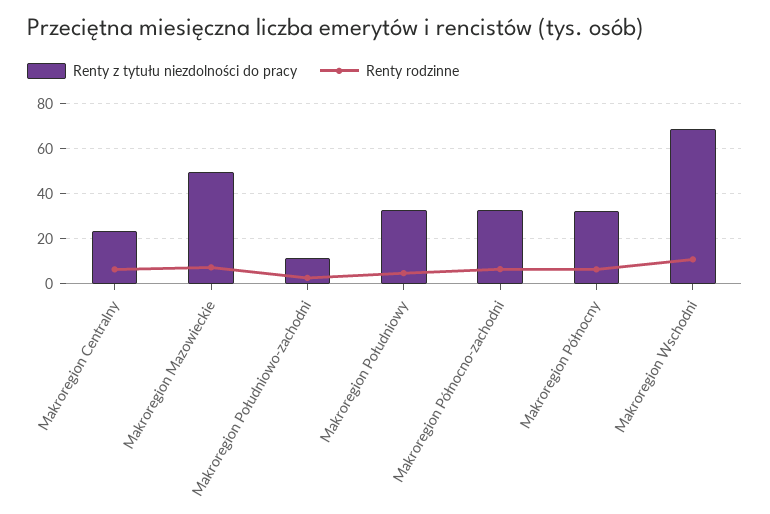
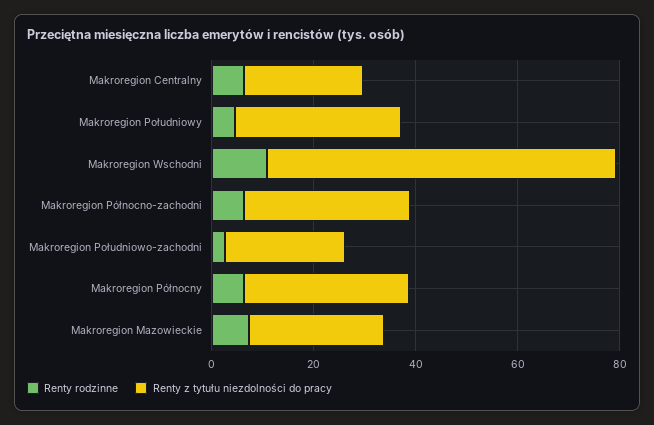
  {
    "Renty z tytułu niezdolności do pracy": {
      "Makroregion Centralny": 25,
-     "Makroregion Mazowieckie": 50,
+     "Makroregion Mazowieckie": 25,
-     "Makroregion Południowo-zachodni": 10,
+     "Makroregion Południowo-zachodni": 25,
      "Makroregion Południowy": 35,
      "Makroregion Północno-zachodni": 35,
      "Makroregion Północny": 30,
      "Makroregion Wschodni": 70
    },
    "Renty rodzinne": {
      "Makroregion Centralny": 5,
      "Makroregion Mazowieckie": 5,
      "Makroregion Południowo-zachodni": 5,
      "Makroregion Południowy": 5,
      "Makroregion Północno-zachodni": 5,
      "Makroregion Północny": 5,
      "Makroregion Wschodni": 10
    }
  }

